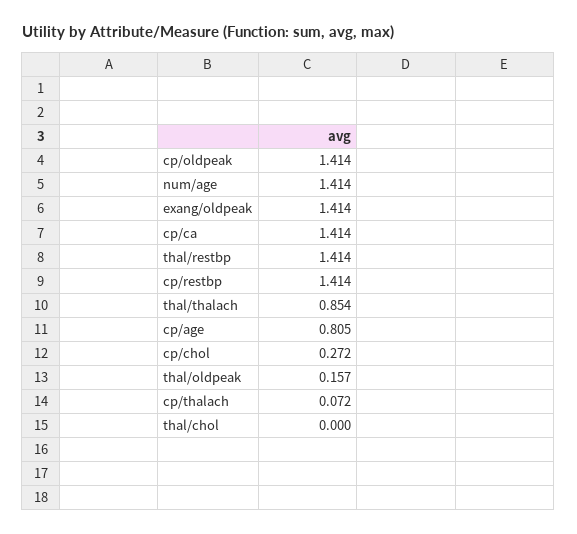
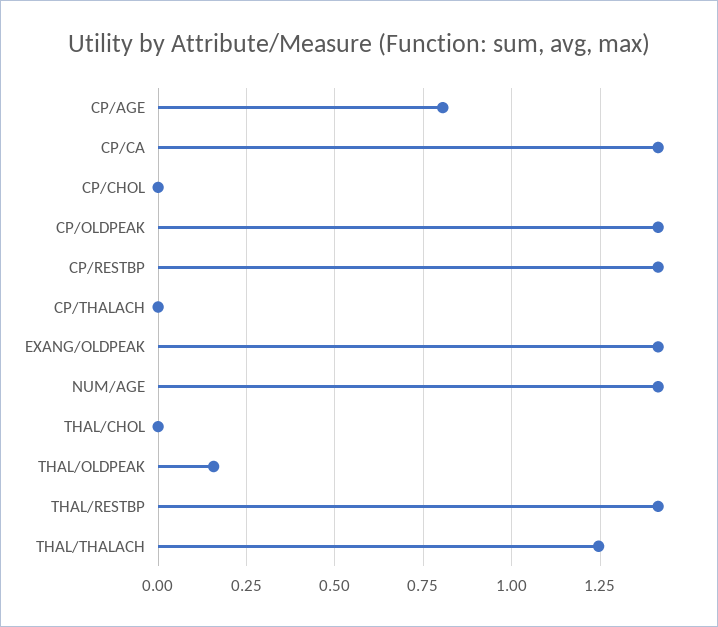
  {
    "cp/oldpeak": 1.414,
    "num/age": 1.414,
    "exang/oldpeak": 1.414,
    "cp/ca": 1.414,
    "thal/restbp": 1.414,
    "cp/restbp": 1.414,
-   "thal/thalach": 0.854,
+   "thal/thalach": 1.25,
    "cp/age": 0.805,
-   "cp/chol": 0.272,
+   "cp/chol": 0,
    "thal/oldpeak": 0.157,
-   "cp/thalach": 0.072,
+   "cp/thalach": 0,
    "thal/chol": 0
  }

